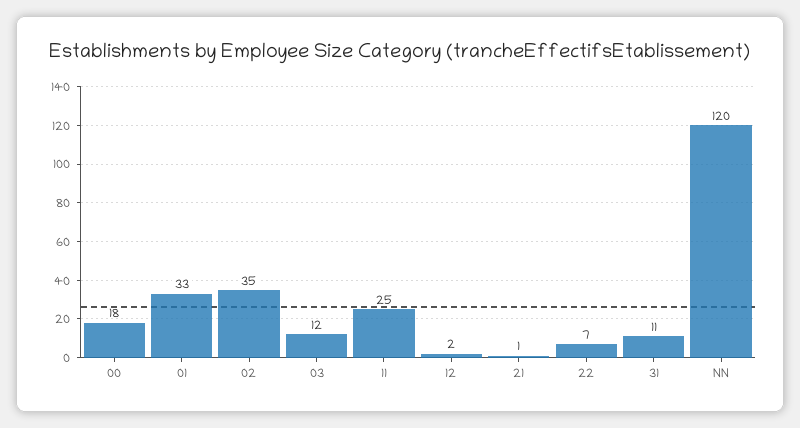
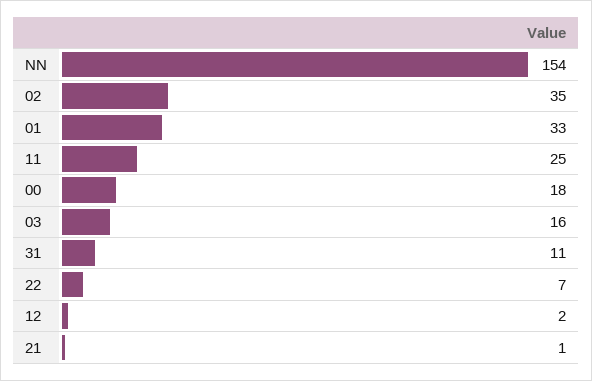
  {
    "00": 18,
    "01": 33,
    "02": 35,
-   "03": 12,
+   "03": 16,
    "11": 25,
    "12": 2,
    "21": 1,
    "22": 7,
    "31": 11,
-   "NN": 120
+   "NN": 154
  }

